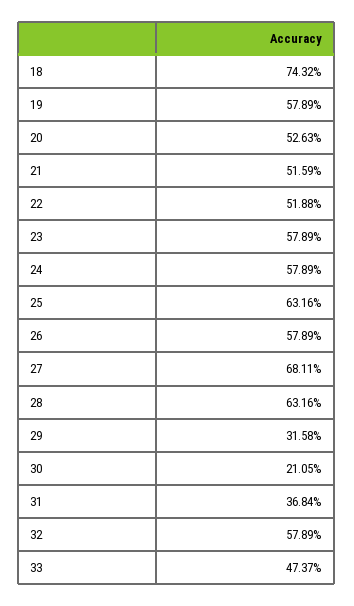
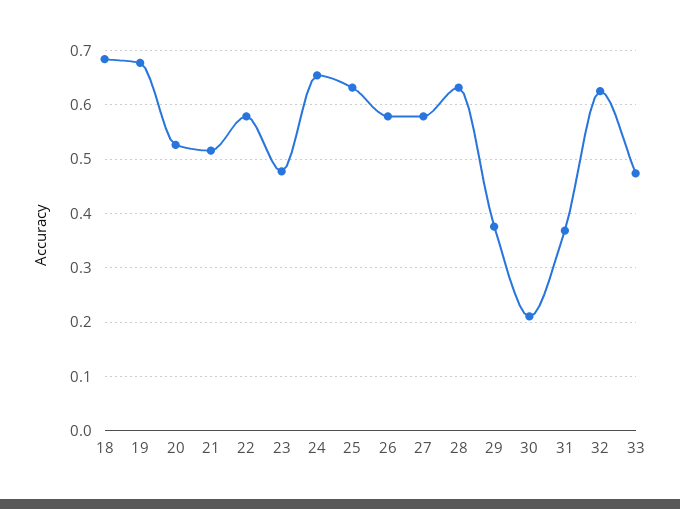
  {
-   "18": 0.7432,
+   "18": 0.68,
-   "19": 0.5789,
+   "19": 0.68,
    "20": 0.5263,
    "21": 0.5159,
-   "22": 0.5188,
+   "22": 0.58,
-   "23": 0.5789,
+   "23": 0.48,
-   "24": 0.5789,
+   "24": 0.66,
    "25": 0.6316,
    "26": 0.5789,
-   "27": 0.6811,
+   "27": 0.58,
    "28": 0.6316,
-   "29": 0.3158,
+   "29": 0.38,
    "30": 0.2105,
    "31": 0.3684,
-   "32": 0.5789,
+   "32": 0.62,
    "33": 0.4737
  }

